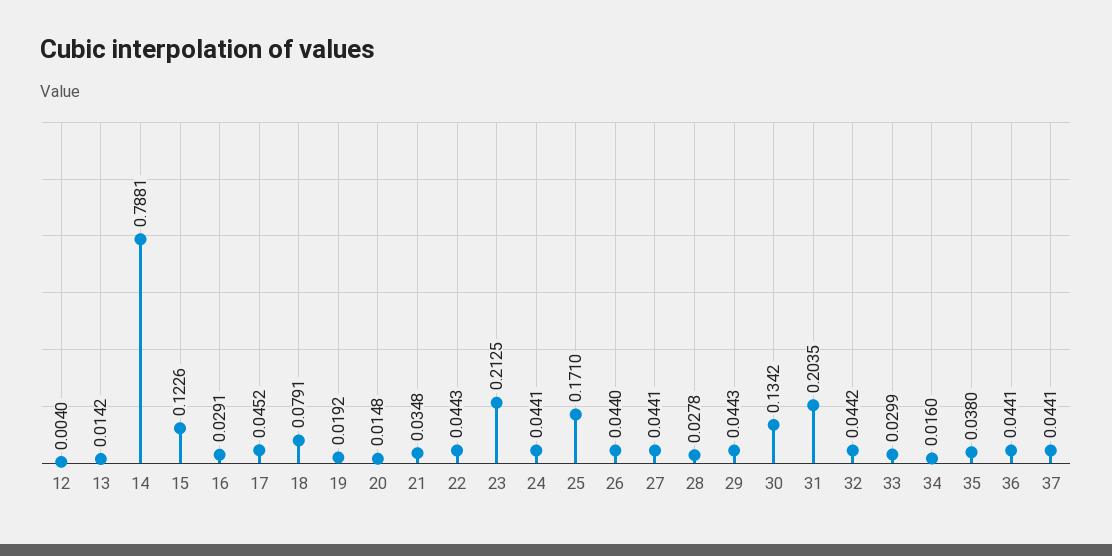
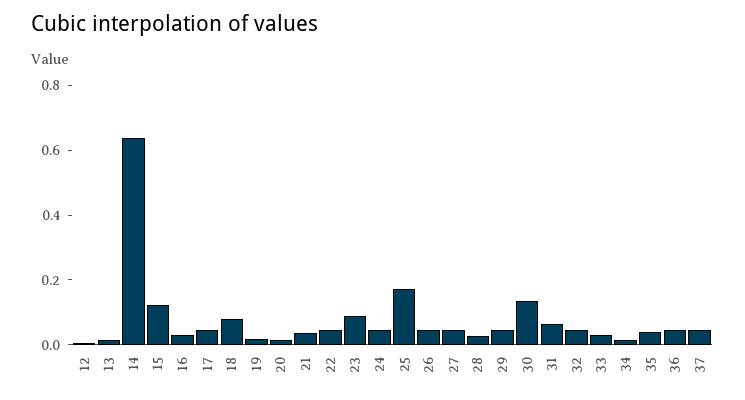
  {
    "12": 0.004,
    "13": 0.0142,
-   "14": 0.7881,
+   "14": 0.65,
    "15": 0.1226,
    "16": 0.0291,
    "17": 0.0452,
    "18": 0.0791,
    "19": 0.0192,
    "20": 0.0148,
    "21": 0.0348,
    "22": 0.0443,
-   "23": 0.2125,
+   "23": 0.1,
    "24": 0.0441,
    "25": 0.171,
    "26": 0.044,
    "27": 0.0441,
    "28": 0.0278,
    "29": 0.0443,
    "30": 0.1342,
-   "31": 0.2035,
+   "31": 0.05,
    "32": 0.0442,
    "33": 0.0299,
    "34": 0.016,
    "35": 0.038,
    "36": 0.0441,
    "37": 0.0441
  }

